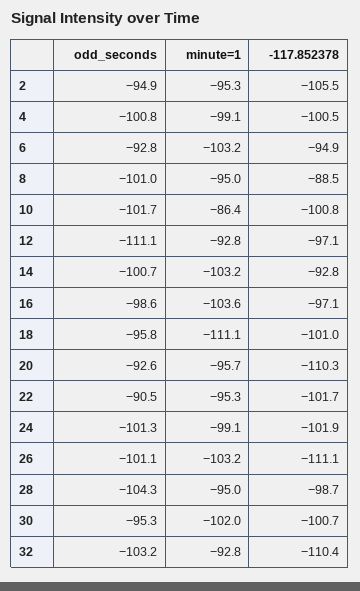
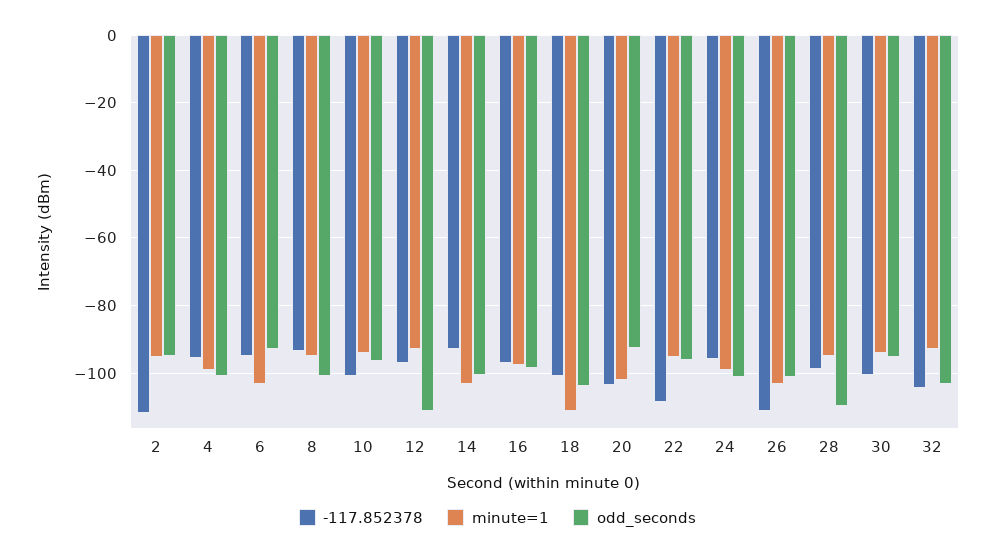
  {
    "odd_seconds": {
      "2": -94.9,
      "4": -100.8,
      "6": -92.8,
      "8": -101,
-     "10": -101.7,
+     "10": -96,
      "12": -111.1,
      "14": -100.7,
      "16": -98.6,
-     "18": -95.8,
+     "18": -104,
      "20": -92.6,
-     "22": -90.5,
+     "22": -96,
      "24": -101.3,
      "26": -101.1,
-     "28": -104.3,
+     "28": -110,
      "30": -95.3,
      "32": -103.2
    },
    "minute=1": {
      "2": -95.3,
      "4": -99.1,
      "6": -103.2,
      "8": -95,
-     "10": -86.4,
+     "10": -94,
      "12": -92.8,
      "14": -103.2,
-     "16": -103.6,
+     "16": -98,
      "18": -111.1,
-     "20": -95.7,
+     "20": -102,
      "22": -95.3,
      "24": -99.1,
      "26": -103.2,
      "28": -95,
-     "30": -102,
+     "30": -94,
      "32": -92.8
    },
    "-117.852378": {
-     "2": -105.5,
+     "2": -112,
-     "4": -100.5,
+     "4": -96,
      "6": -94.9,
-     "8": -88.5,
+     "8": -94,
      "10": -100.8,
      "12": -97.1,
      "14": -92.8,
      "16": -97.1,
      "18": -101,
-     "20": -110.3,
+     "20": -104,
-     "22": -101.7,
+     "22": -108,
-     "24": -101.9,
+     "24": -96,
      "26": -111.1,
      "28": -98.7,
      "30": -100.7,
-     "32": -110.4
+     "32": -104
    }
  }

